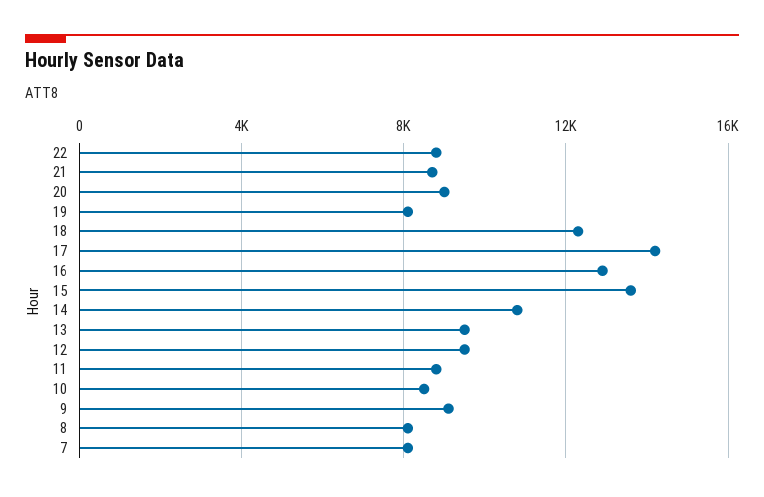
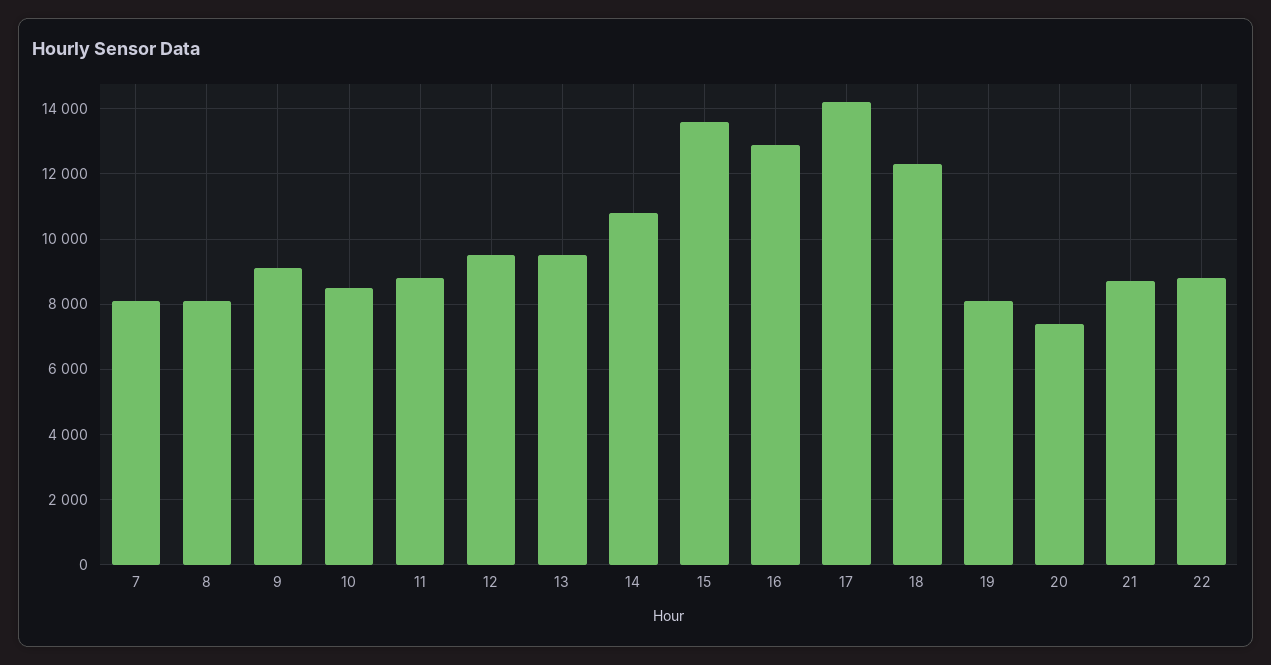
  {
    "22": 8800,
    "21": 8800,
-   "20": 9000,
+   "20": 7400,
    "19": 8200,
    "18": 12400,
    "17": 14200,
    "16": 13000,
    "15": 13600,
    "14": 10800,
    "13": 9600,
    "12": 9600,
    "11": 8800,
    "10": 8600,
    "9": 9200,
    "8": 8200,
    "7": 8200
  }

